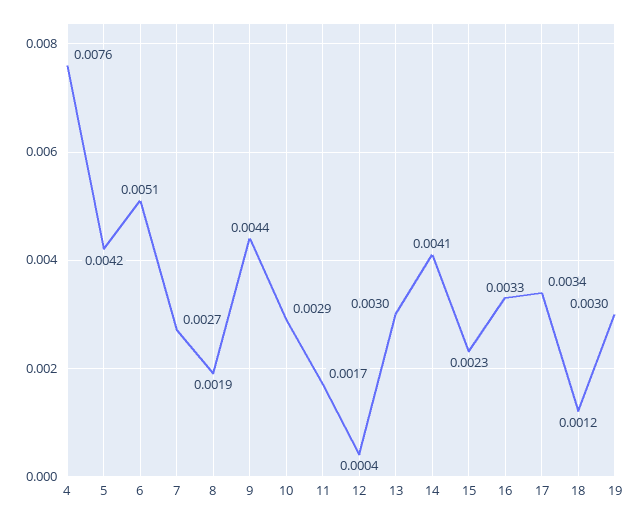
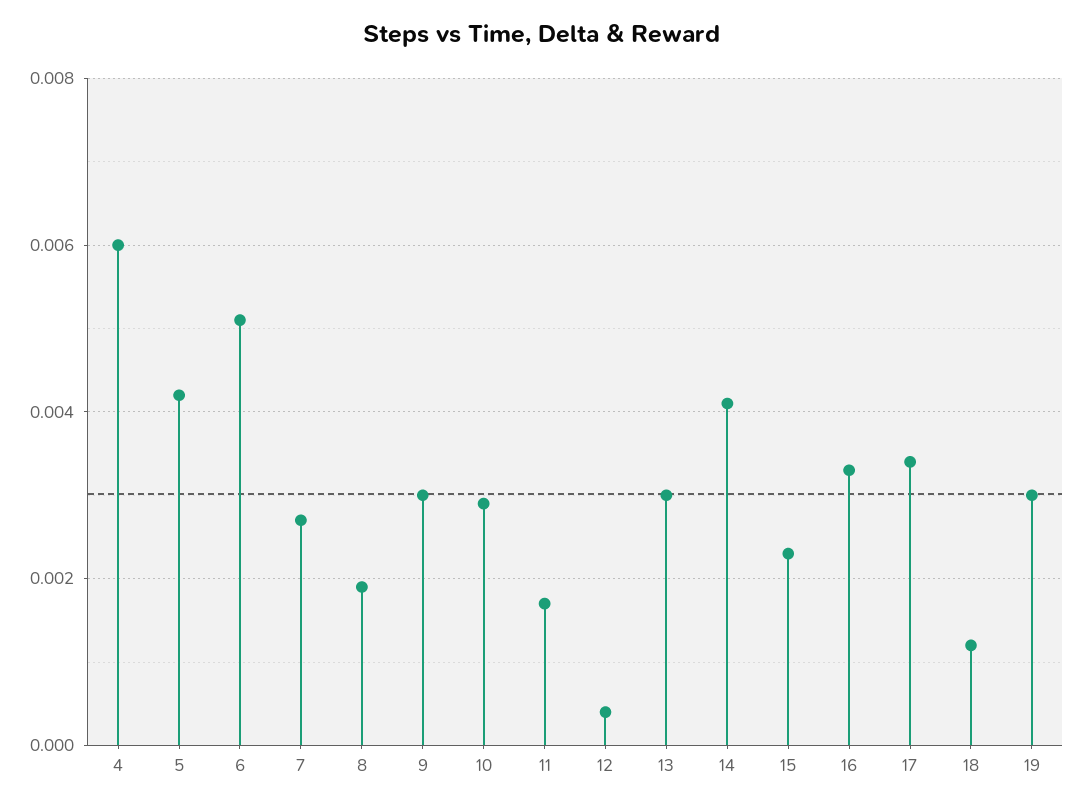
  {
-   "4": 0.0076,
+   "4": 0.006,
    "5": 0.0042,
    "6": 0.0051,
    "7": 0.0027,
    "8": 0.0019,
-   "9": 0.0044,
+   "9": 0.003,
    "10": 0.0029,
    "11": 0.0017,
    "12": 0.0004,
    "13": 0.003,
    "14": 0.0041,
    "15": 0.0023,
    "16": 0.0033,
    "17": 0.0034,
    "18": 0.0012,
    "19": 0.003
  }

